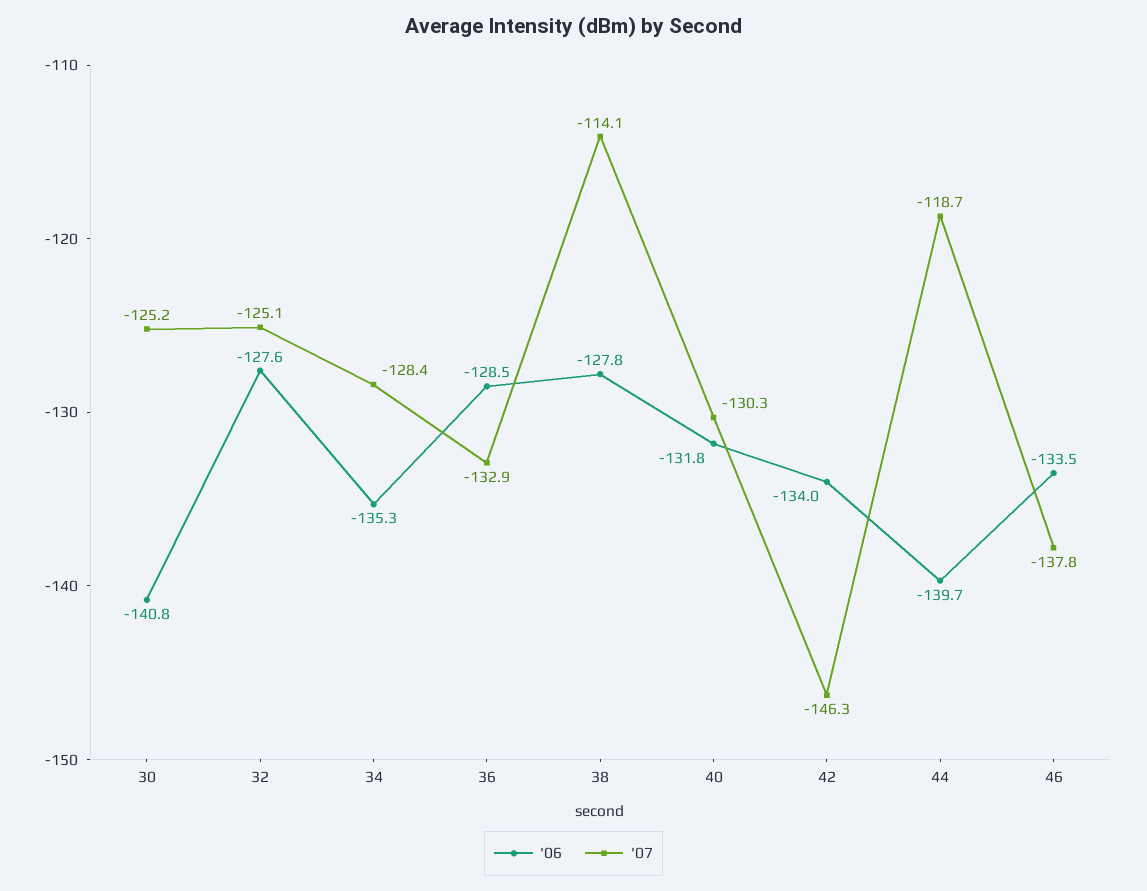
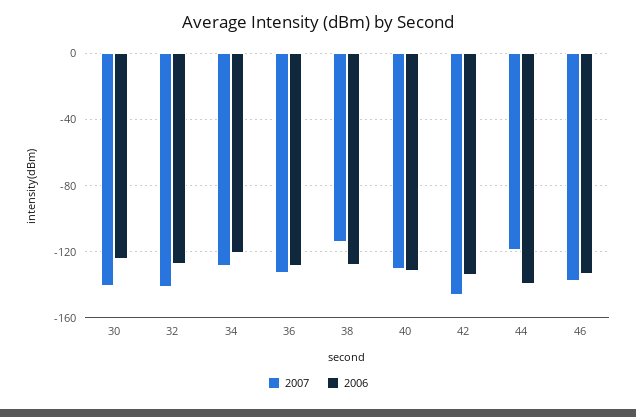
  {
    "'06": {
-     "30": -140.8,
+     "30": -125,
      "32": -127.6,
-     "34": -135.3,
+     "34": -120,
      "36": -128.5,
      "38": -127.8,
      "40": -131.8,
      "42": -134,
      "44": -139.7,
      "46": -133.5
    },
    "'07": {
-     "30": -125.2,
+     "30": -140,
-     "32": -125.1,
+     "32": -140,
      "34": -128.4,
      "36": -132.9,
      "38": -114.1,
      "40": -130.3,
      "42": -146.3,
      "44": -118.7,
      "46": -137.8
    }
  }

